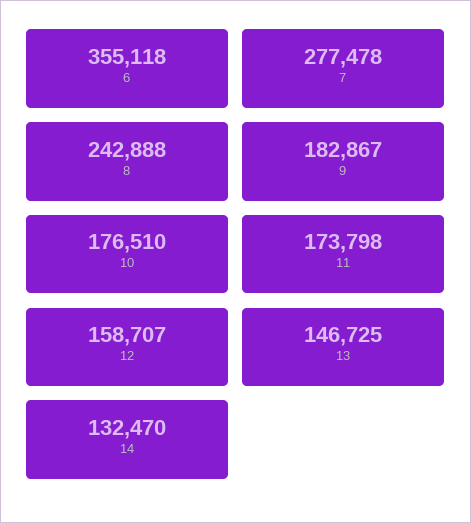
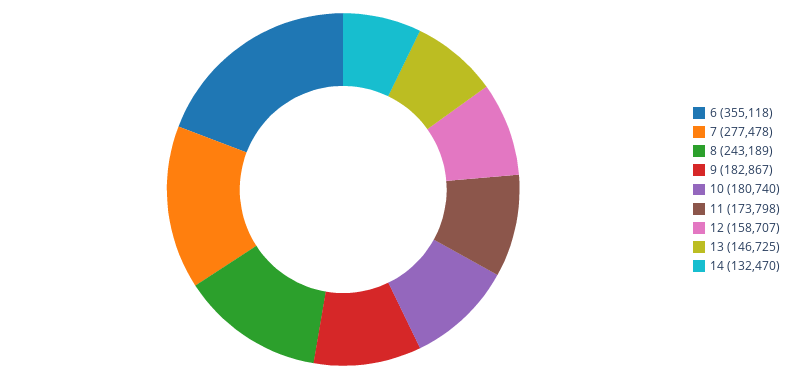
  {
    "6": 355118,
    "7": 277478,
-   "8": 242888,
+   "8": 243189,
    "9": 182867,
-   "10": 176510,
+   "10": 180740,
    "11": 173798,
    "12": 158707,
    "13": 146725,
    "14": 132470
  }

